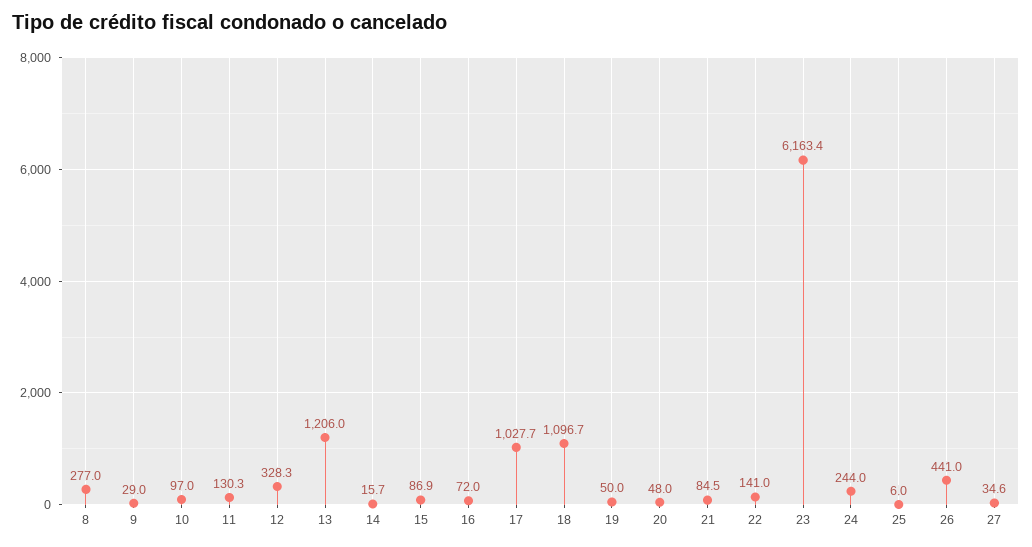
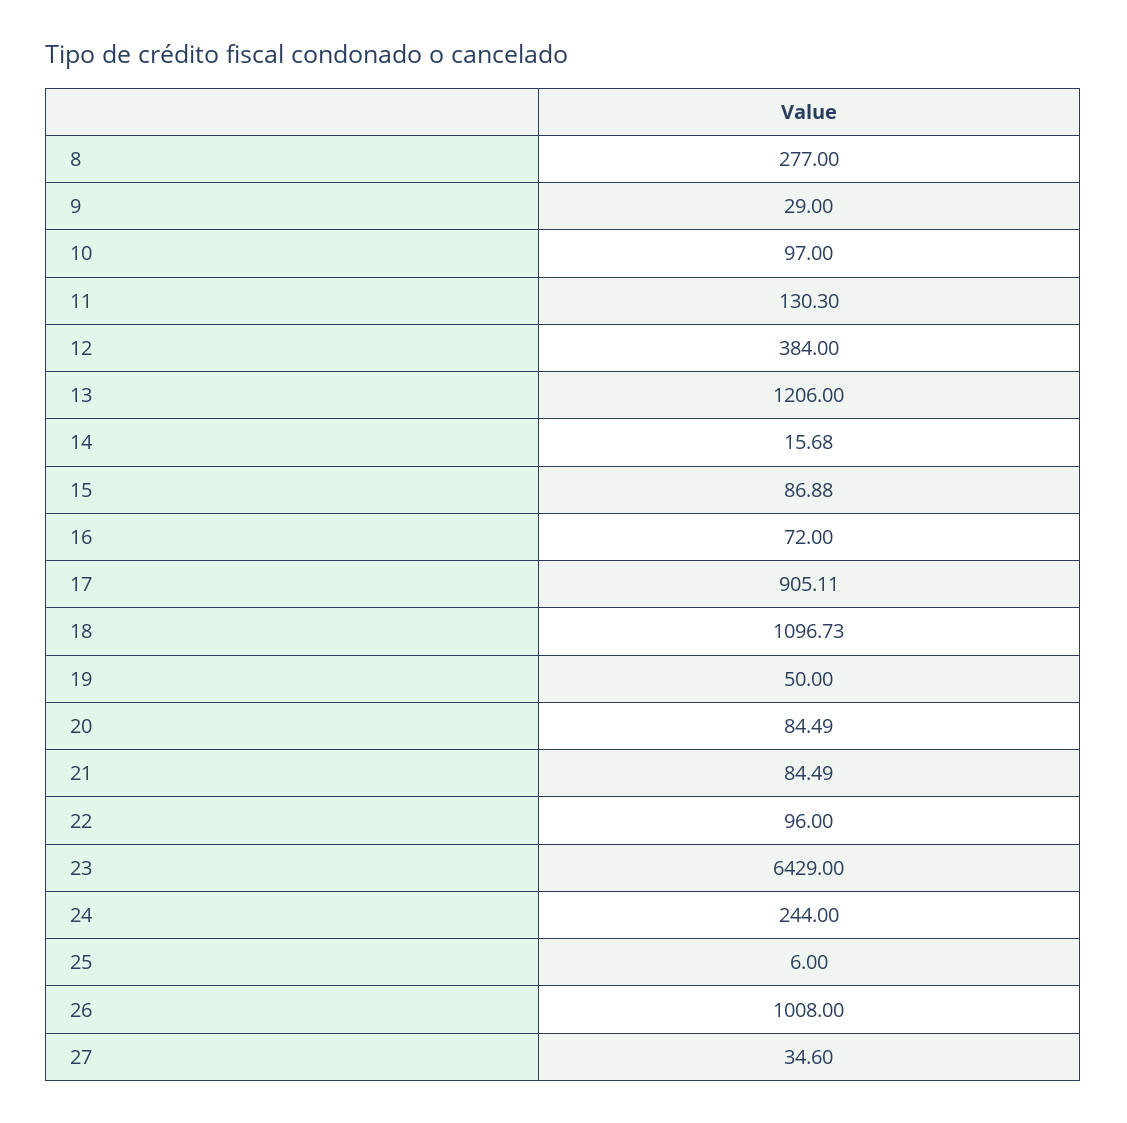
  {
    "8": 277,
    "9": 29,
    "10": 97,
    "11": 130.3,
-   "12": 328.3,
+   "12": 384,
    "13": 1206,
    "14": 15.68,
    "15": 86.88,
    "16": 72,
-   "17": 1027.7,
+   "17": 905.11,
    "18": 1096.73,
    "19": 50,
-   "20": 48,
+   "20": 84.49,
    "21": 84.49,
-   "22": 141,
+   "22": 96,
-   "23": 6163.4,
+   "23": 6429,
    "24": 244,
    "25": 6,
-   "26": 441,
+   "26": 1008,
    "27": 34.6
  }

